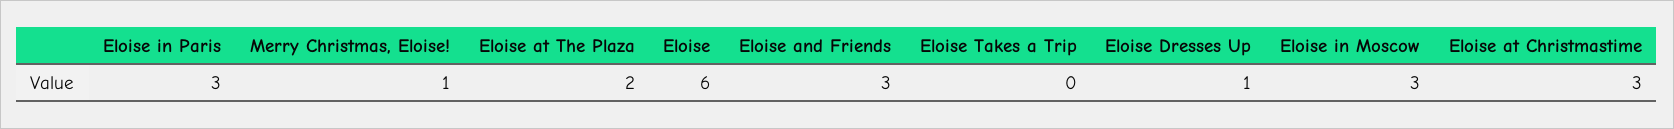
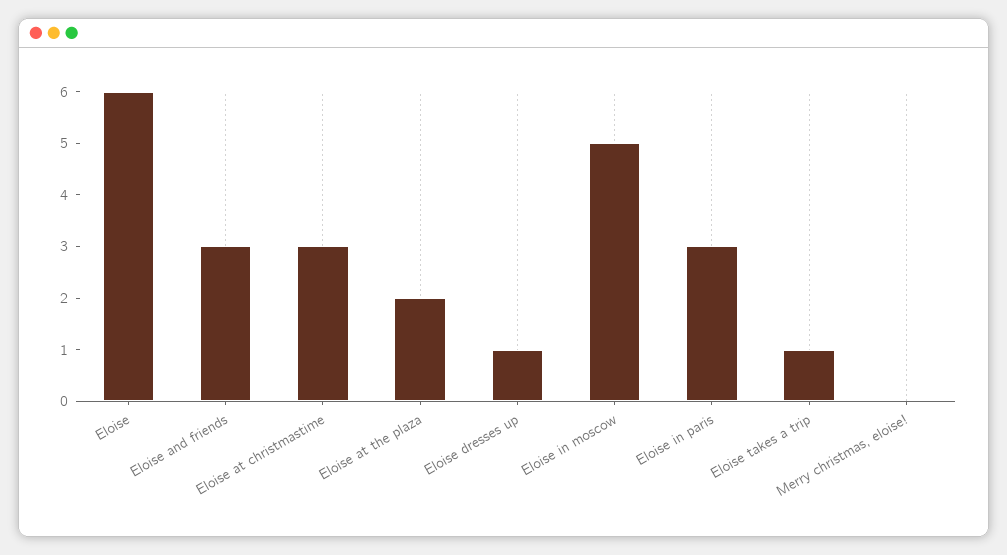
  {
    "Eloise in Paris": 3,
-   "Merry Christmas, Eloise!": 1,
+   "Merry Christmas, Eloise!": 0,
    "Eloise at The Plaza": 2,
    "Eloise": 6,
    "Eloise and Friends": 3,
-   "Eloise Takes a Trip": 0,
+   "Eloise Takes a Trip": 1,
    "Eloise Dresses Up": 1,
-   "Eloise in Moscow": 3,
+   "Eloise in Moscow": 5,
    "Eloise at Christmastime": 3
  }

